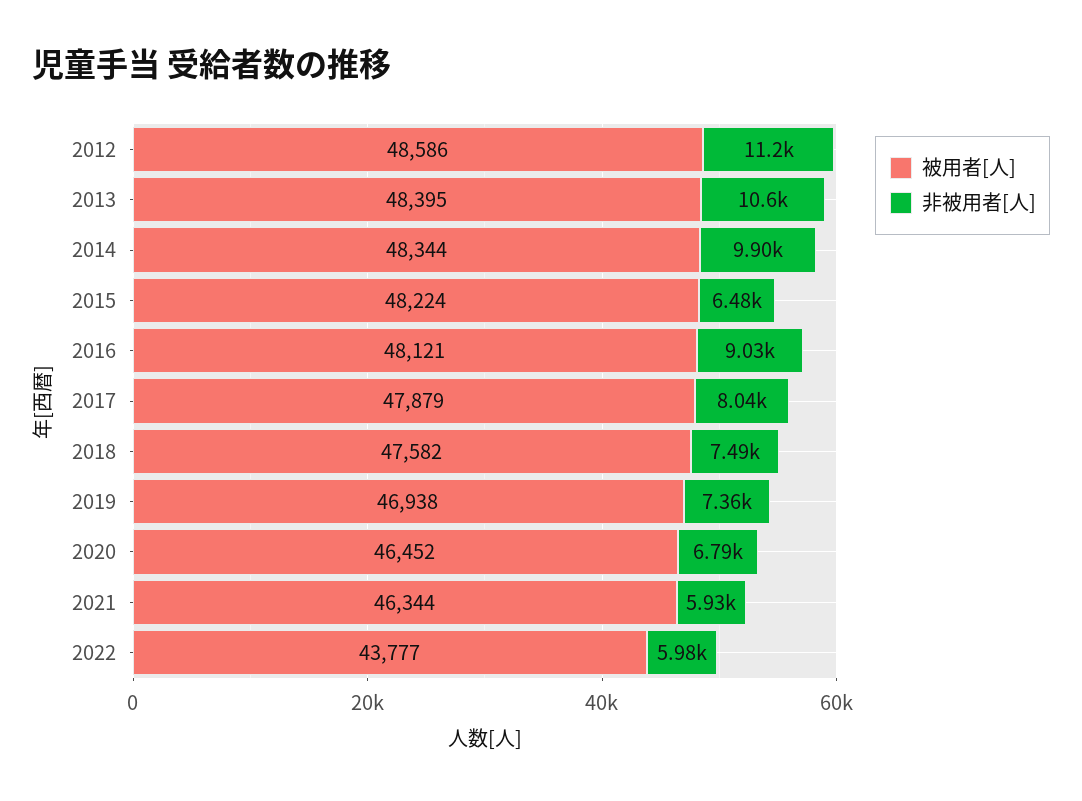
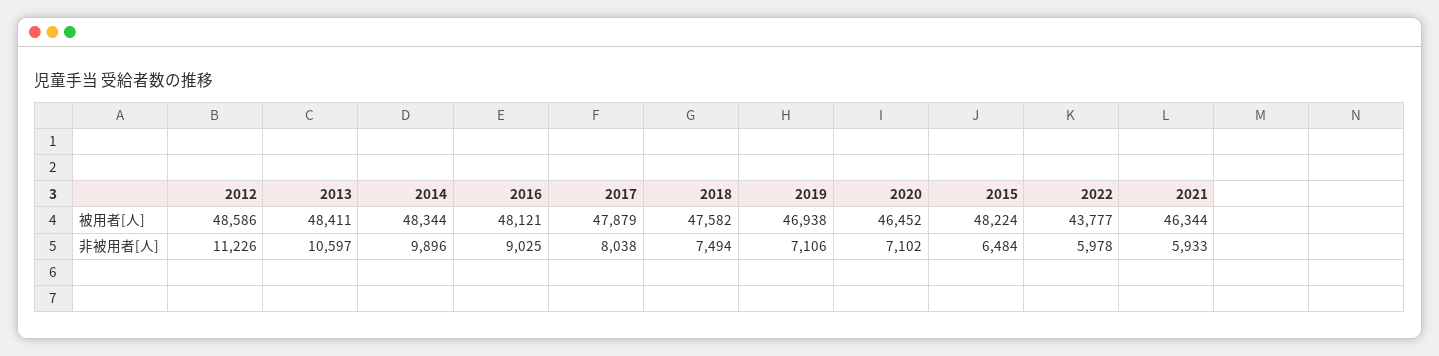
  {
    "被用者[人]": {
      "2012": 48586,
-     "2013": 48395,
+     "2013": 48411,
      "2014": 48344,
      "2015": 48224,
      "2016": 48121,
      "2017": 47879,
      "2018": 47582,
      "2019": 46938,
      "2020": 46452,
      "2021": 46344,
      "2022": 43777
    },
    "非被用者[人]": {
      "2012": 11226,
      "2013": 10597,
      "2014": 9896,
      "2015": 6484,
      "2016": 9025,
      "2017": 8038,
      "2018": 7494,
-     "2019": 7360,
+     "2019": 7106,
-     "2020": 6790,
+     "2020": 7102,
      "2021": 5933,
      "2022": 5978
    }
  }

